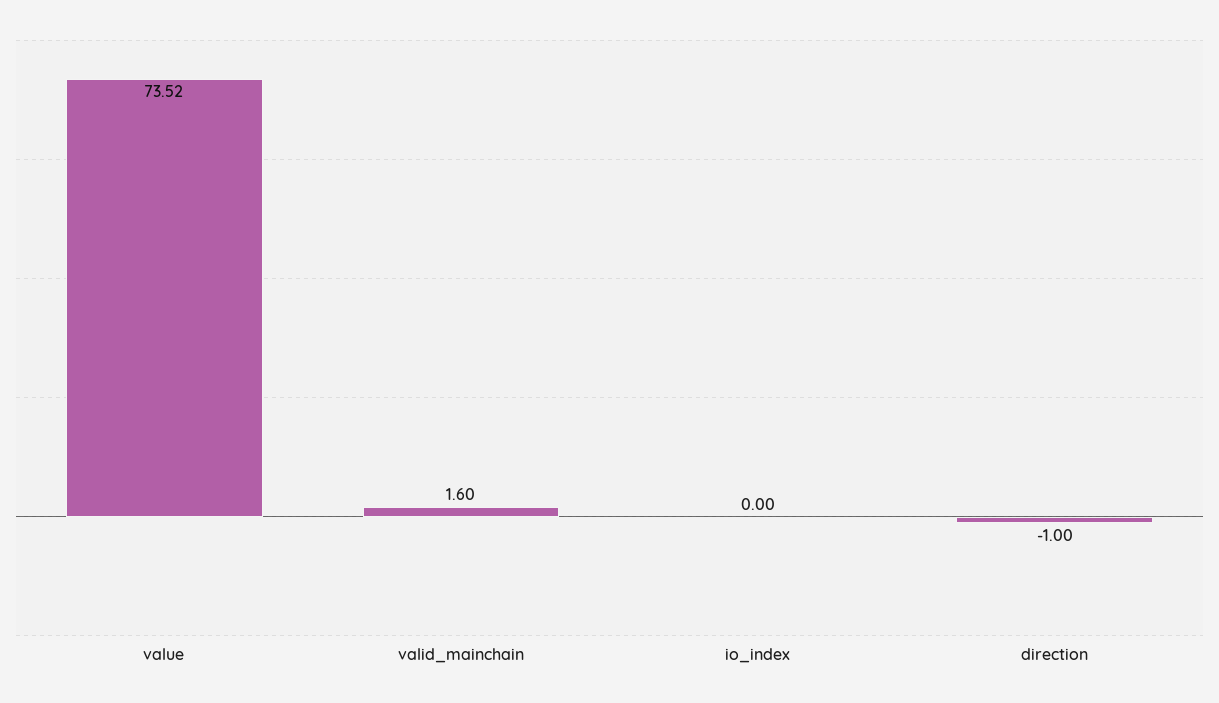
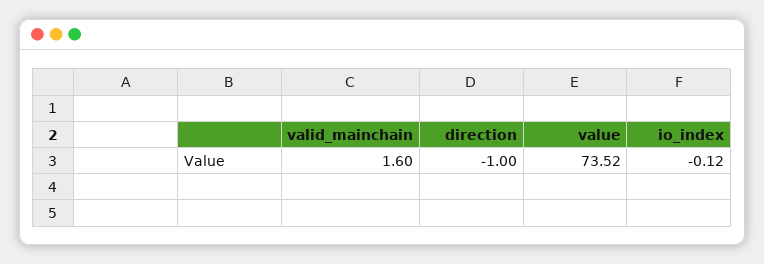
  {
    "value": 73.52,
    "valid_mainchain": 1.6,
-   "io_index": 0,
+   "io_index": -0.12,
    "direction": -1
  }

